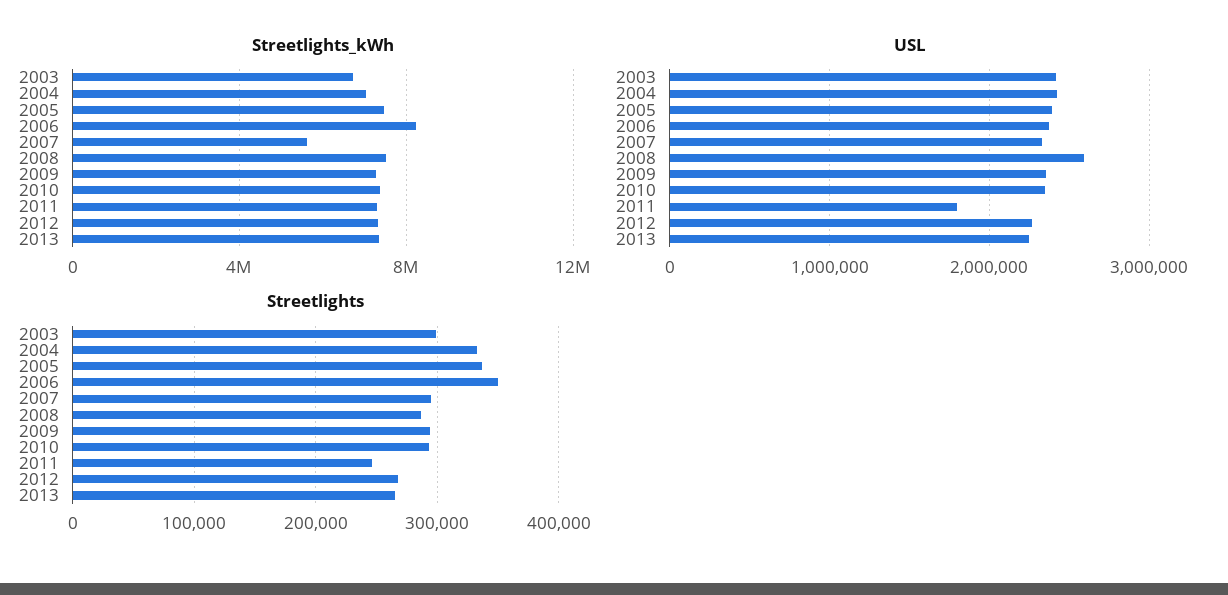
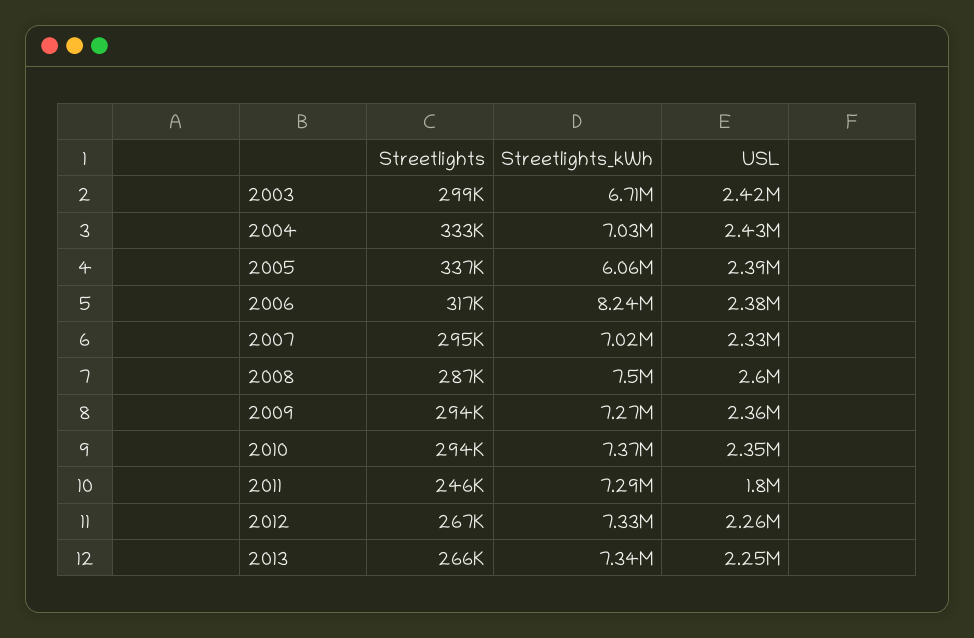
  {
    "Streetlights_kWh": {
      "2003": 6710000,
      "2004": 7030000,
-     "2005": 7500000,
+     "2005": 6060000,
      "2006": 8240000,
-     "2007": 5500000,
+     "2007": 7020000,
      "2008": 7500000,
      "2009": 7270000,
      "2010": 7370000,
      "2011": 7290000,
      "2012": 7330000,
      "2013": 7340000
    },
    "USL": {
      "2003": 2420000,
      "2004": 2430000,
      "2005": 2390000,
      "2006": 2380000,
      "2007": 2330000,
      "2008": 2600000,
      "2009": 2360000,
      "2010": 2350000,
      "2011": 1800000,
      "2012": 2260000,
      "2013": 2250000
    },
    "Streetlights": {
      "2003": 299000,
      "2004": 333000,
      "2005": 337000,
-     "2006": 350000,
+     "2006": 317000,
      "2007": 295000,
      "2008": 287000,
      "2009": 294000,
      "2010": 294000,
      "2011": 246000,
      "2012": 267000,
      "2013": 266000
    }
  }

